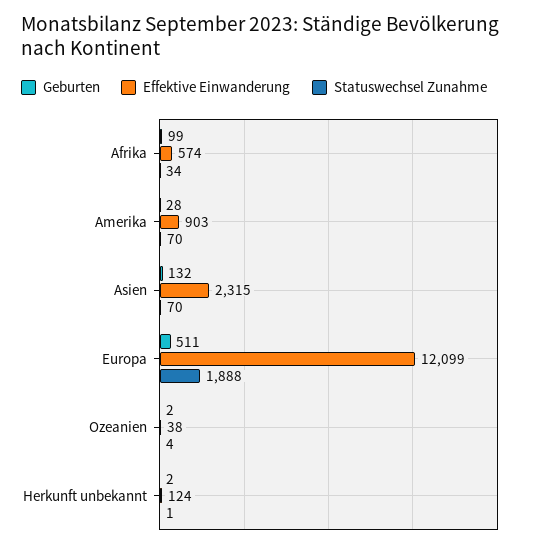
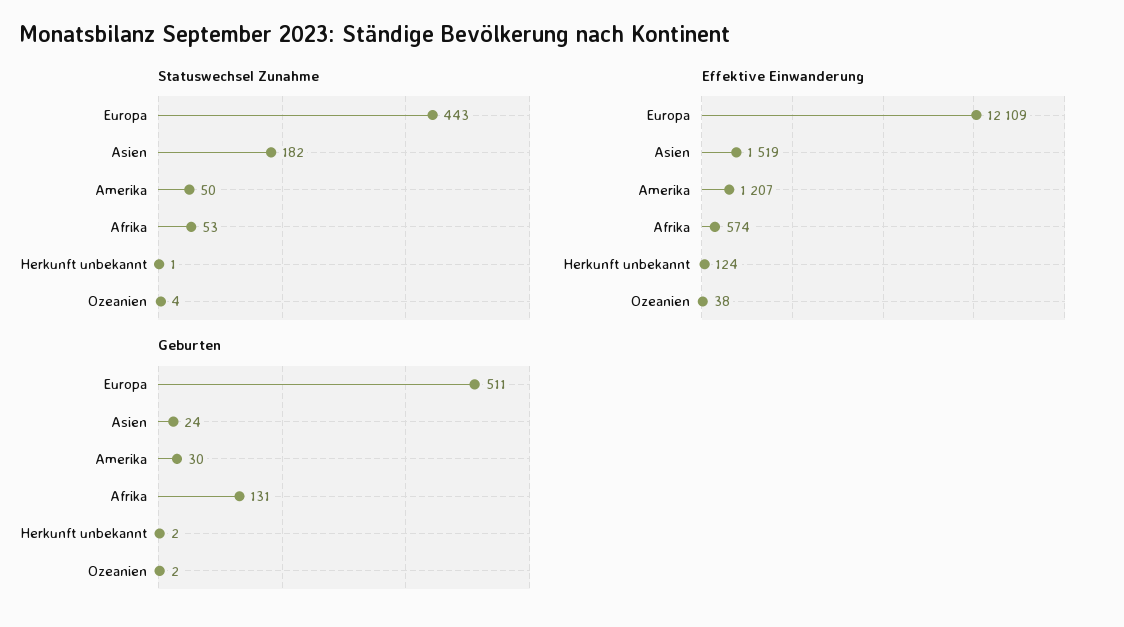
  {
    "Geburten": {
-     "Afrika": 99,
+     "Afrika": 131,
-     "Amerika": 28,
+     "Amerika": 30,
-     "Asien": 132,
+     "Asien": 24,
      "Europa": 511,
      "Ozeanien": 2,
      "Herkunft unbekannt": 2
    },
    "Effektive Einwanderung": {
      "Afrika": 574,
-     "Amerika": 903,
+     "Amerika": 1207,
-     "Asien": 2315,
+     "Asien": 1519,
-     "Europa": 12099,
+     "Europa": 12109,
      "Ozeanien": 38,
      "Herkunft unbekannt": 124
    },
    "Statuswechsel Zunahme": {
-     "Afrika": 34,
+     "Afrika": 53,
-     "Amerika": 70,
+     "Amerika": 50,
-     "Asien": 70,
+     "Asien": 182,
-     "Europa": 1888,
+     "Europa": 443,
      "Ozeanien": 4,
      "Herkunft unbekannt": 1
    }
  }

